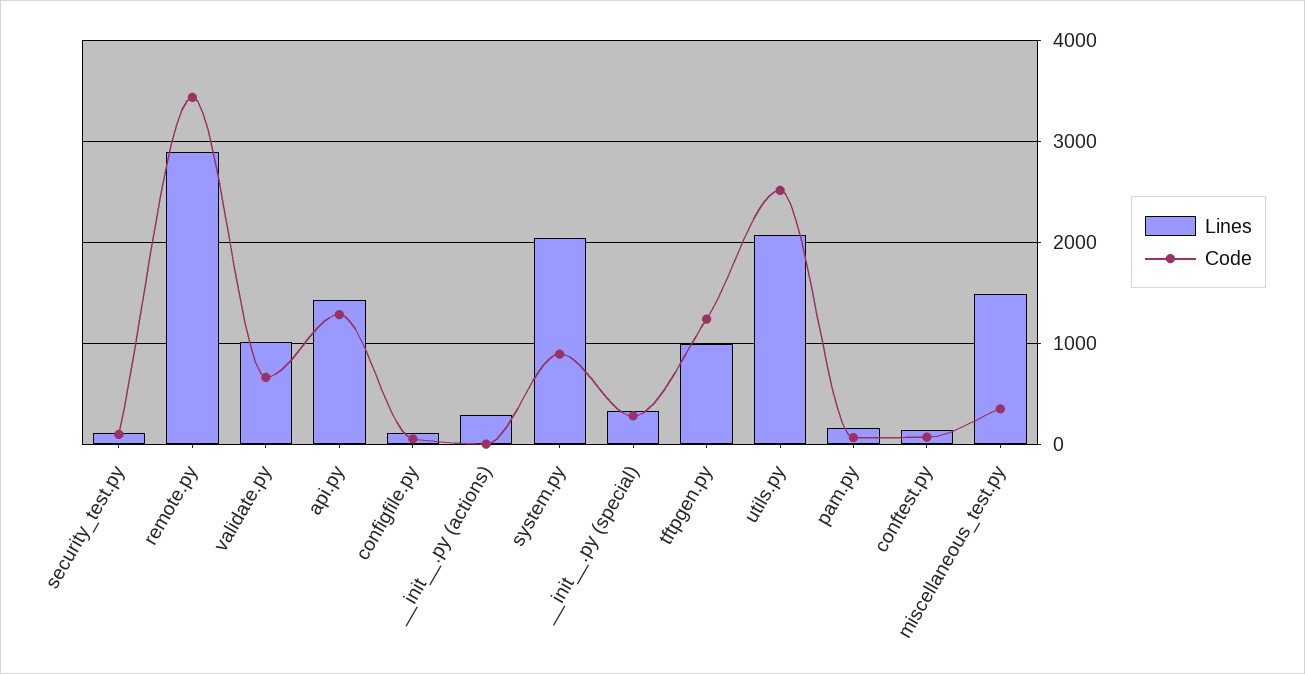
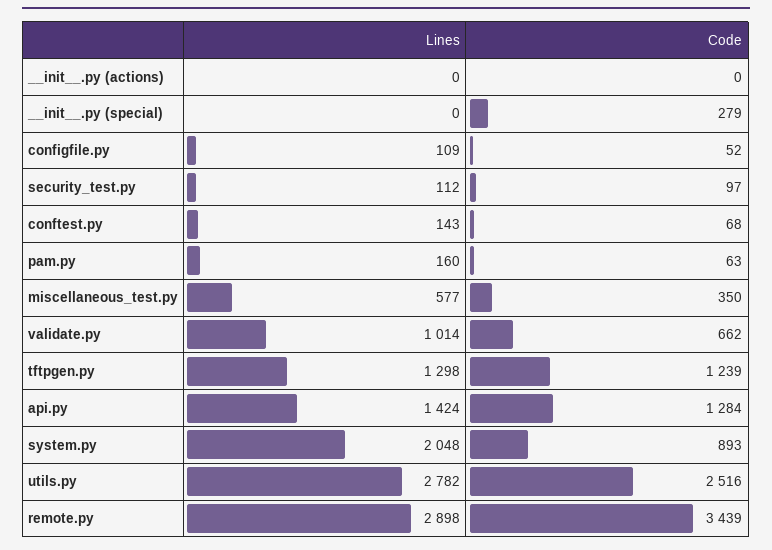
  {
    "Lines": {
      "security_test.py": 112,
      "remote.py": 2898,
      "validate.py": 1014,
      "api.py": 1424,
      "configfile.py": 109,
-     "__init__.py (actions)": 300,
+     "__init__.py (actions)": 0,
      "system.py": 2048,
-     "__init__.py (special)": 300,
+     "__init__.py (special)": 0,
-     "tftpgen.py": 1000,
+     "tftpgen.py": 1298,
-     "utils.py": 2100,
+     "utils.py": 2782,
      "pam.py": 160,
      "conftest.py": 143,
-     "miscellaneous_test.py": 1500
+     "miscellaneous_test.py": 577
    },
    "Code": {
      "security_test.py": 97,
      "remote.py": 3439,
      "validate.py": 662,
      "api.py": 1284,
      "configfile.py": 52,
      "__init__.py (actions)": 0,
      "system.py": 893,
      "__init__.py (special)": 279,
      "tftpgen.py": 1239,
      "utils.py": 2516,
      "pam.py": 63,
      "conftest.py": 68,
      "miscellaneous_test.py": 350
    }
  }

